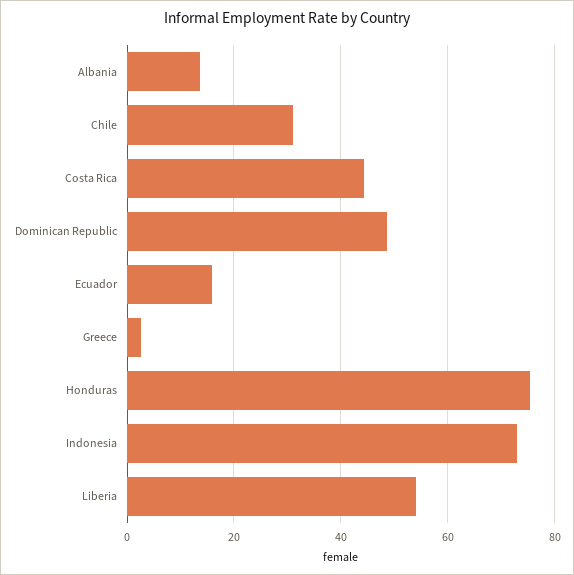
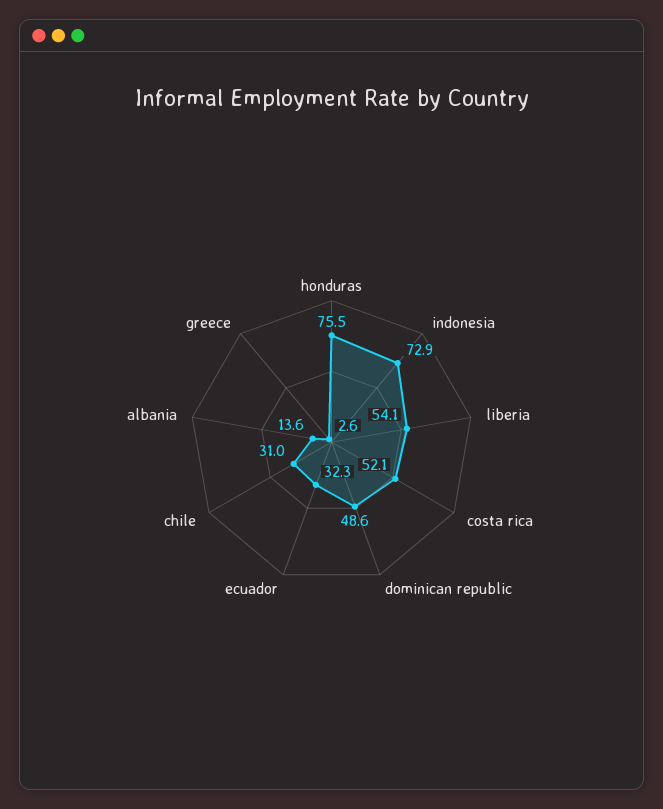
  {
    "Albania": 13.6,
    "Chile": 31,
-   "Costa Rica": 44,
+   "Costa Rica": 52.1,
    "Dominican Republic": 48.6,
-   "Ecuador": 16,
+   "Ecuador": 32.3,
    "Greece": 2.6,
    "Honduras": 75.5,
    "Indonesia": 72.9,
    "Liberia": 54.1
  }

